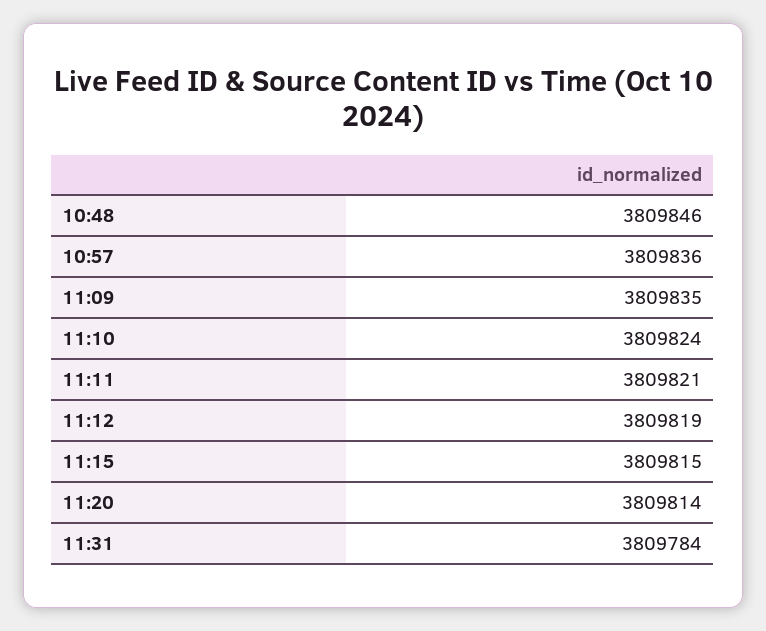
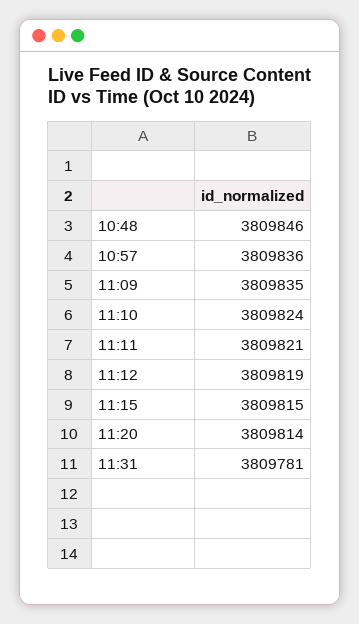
  {
    "10:48": 3809846,
    "10:57": 3809836,
    "11:09": 3809835,
    "11:10": 3809824,
    "11:11": 3809821,
    "11:12": 3809819,
    "11:15": 3809815,
    "11:20": 3809814,
-   "11:31": 3809784
+   "11:31": 3809781
  }

